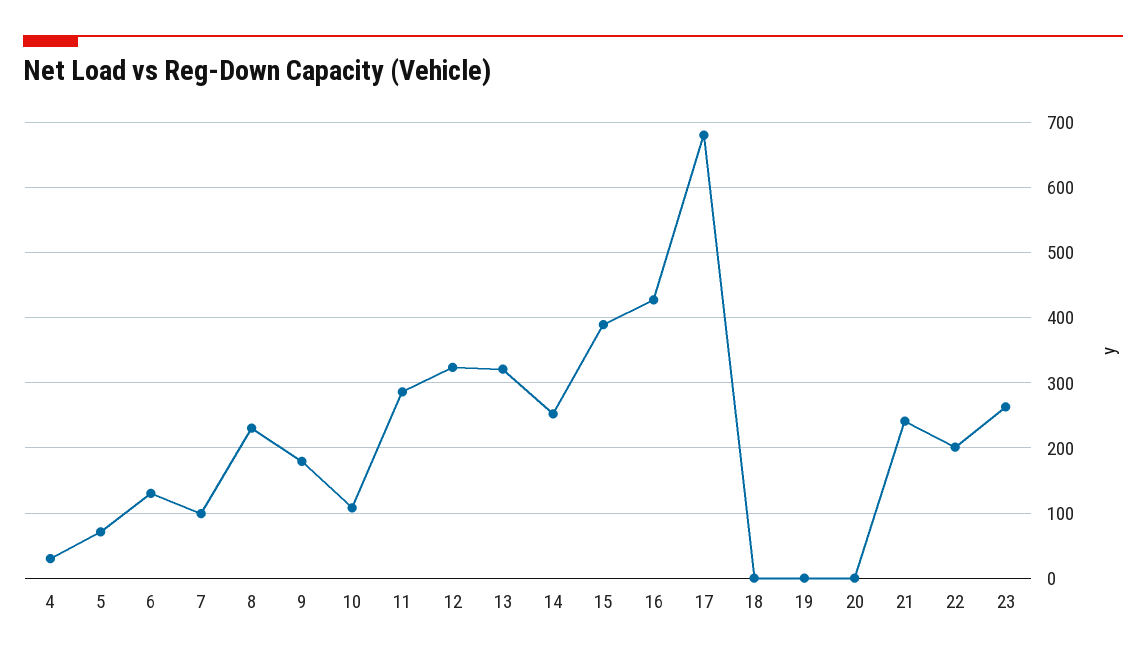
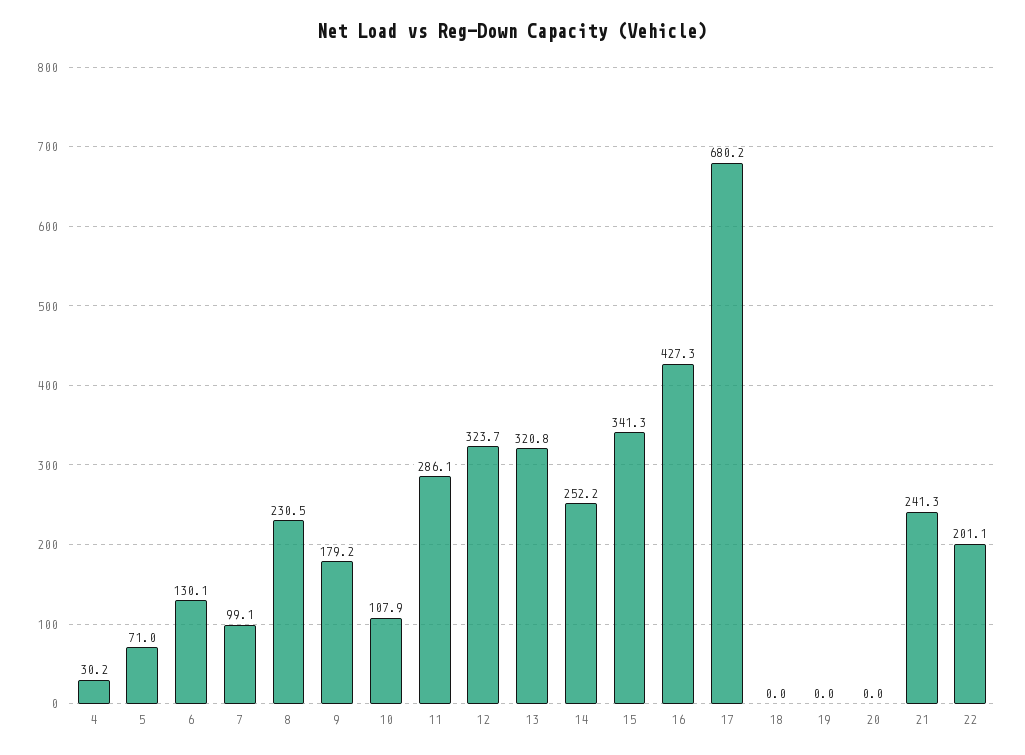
  {
    "4": 30.2,
    "5": 71,
    "6": 130.1,
    "7": 99.1,
    "8": 230.5,
    "9": 179.2,
    "10": 107.9,
    "11": 286.1,
    "12": 323.7,
    "13": 320.8,
    "14": 252.2,
-   "15": 390,
+   "15": 341.3,
    "16": 427.3,
    "17": 680.2,
    "18": 0,
    "19": 0,
    "20": 0,
    "21": 241.3,
-   "22": 201.1,
+   "22": 201.1
-   "23": 260
  }

